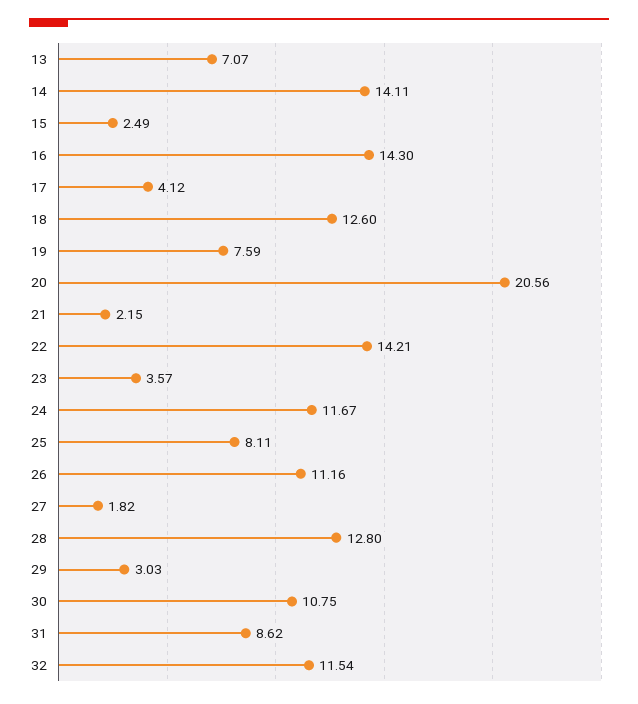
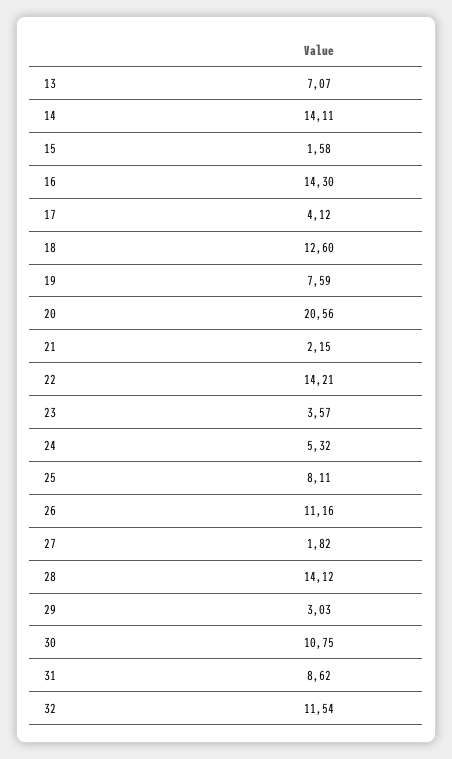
  {
    "13": 7.07,
    "14": 14.11,
-   "15": 2.49,
+   "15": 1.58,
    "16": 14.3,
    "17": 4.12,
    "18": 12.6,
    "19": 7.59,
    "20": 20.56,
    "21": 2.15,
    "22": 14.21,
    "23": 3.57,
-   "24": 11.67,
+   "24": 5.32,
    "25": 8.11,
    "26": 11.16,
    "27": 1.82,
-   "28": 12.8,
+   "28": 14.12,
    "29": 3.03,
    "30": 10.75,
    "31": 8.62,
    "32": 11.54
  }

